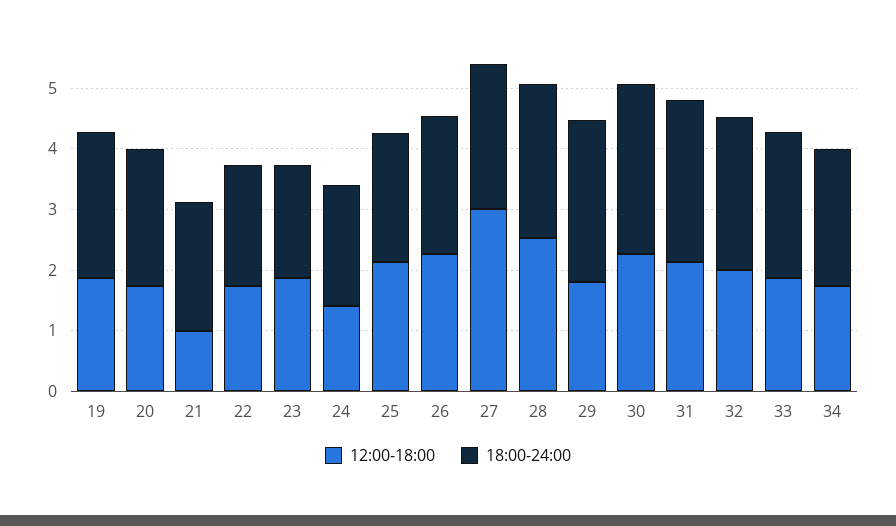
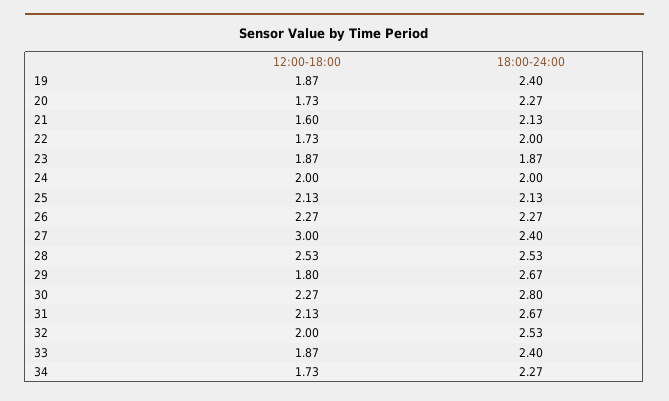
  {
    "12:00-18:00": {
      "19": 1.87,
      "20": 1.73,
-     "21": 1,
+     "21": 1.6,
      "22": 1.73,
      "23": 1.87,
-     "24": 1.4,
+     "24": 2,
      "25": 2.13,
      "26": 2.27,
      "27": 3,
      "28": 2.53,
      "29": 1.8,
      "30": 2.27,
      "31": 2.13,
      "32": 2,
      "33": 1.87,
      "34": 1.73
    },
    "18:00-24:00": {
      "19": 2.4,
      "20": 2.27,
      "21": 2.13,
      "22": 2,
      "23": 1.87,
      "24": 2,
      "25": 2.13,
      "26": 2.27,
      "27": 2.4,
      "28": 2.53,
      "29": 2.67,
      "30": 2.8,
      "31": 2.67,
      "32": 2.53,
      "33": 2.4,
      "34": 2.27
    }
  }

